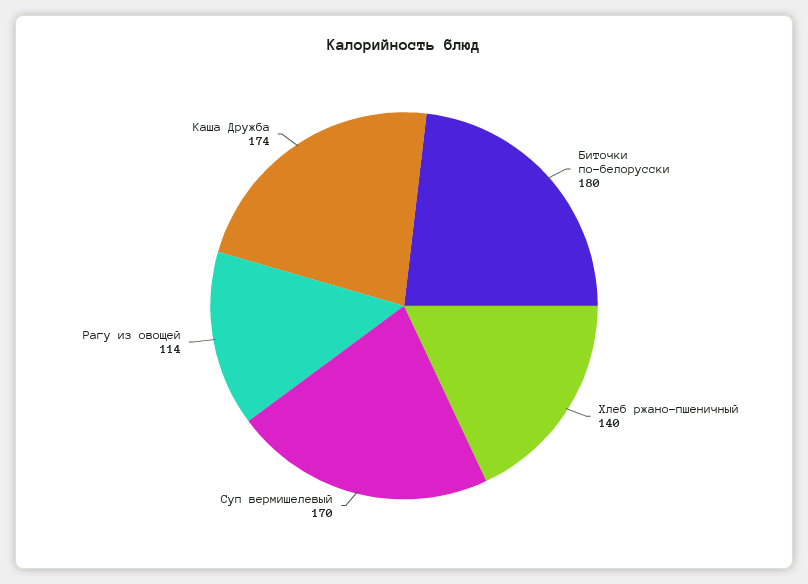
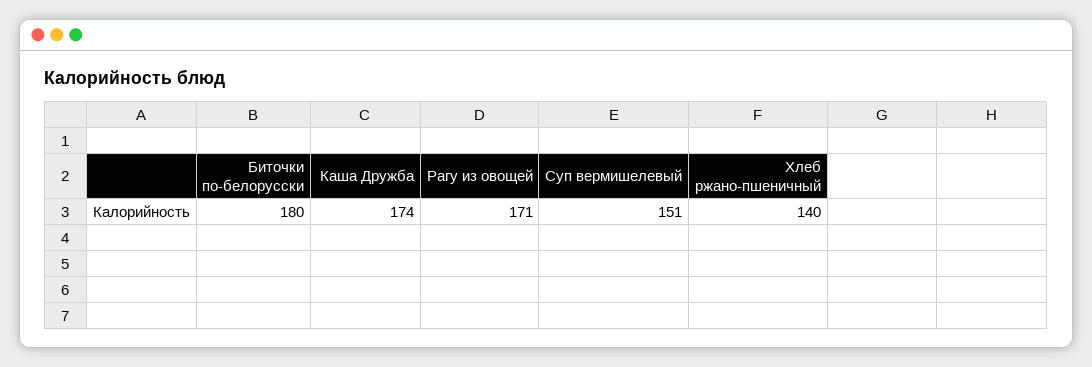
  {
    "Биточки по-белорусски": 180,
    "Хлеб ржано-пшеничный": 140,
-   "Суп вермишелевый": 170,
+   "Суп вермишелевый": 151,
-   "Рагу из овощей": 114,
+   "Рагу из овощей": 171,
    "Каша Дружба": 174
  }

